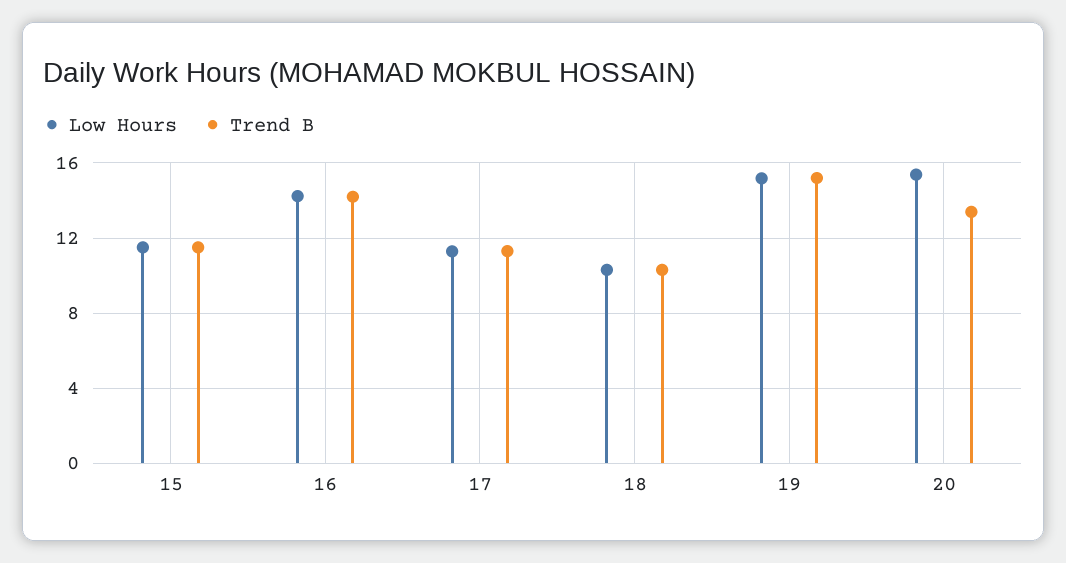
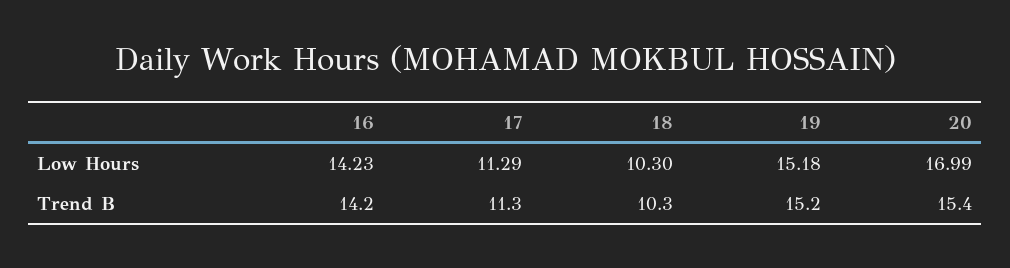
  {
    "Low Hours": {
-     "15": 11.5,
      "16": 14.23,
      "17": 11.29,
      "18": 10.3,
      "19": 15.18,
-     "20": 15.5
+     "20": 16.99
    },
    "Trend B": {
-     "15": 11.5,
      "16": 14.2,
      "17": 11.3,
      "18": 10.3,
      "19": 15.2,
-     "20": 13.5
+     "20": 15.4
    }
  }

